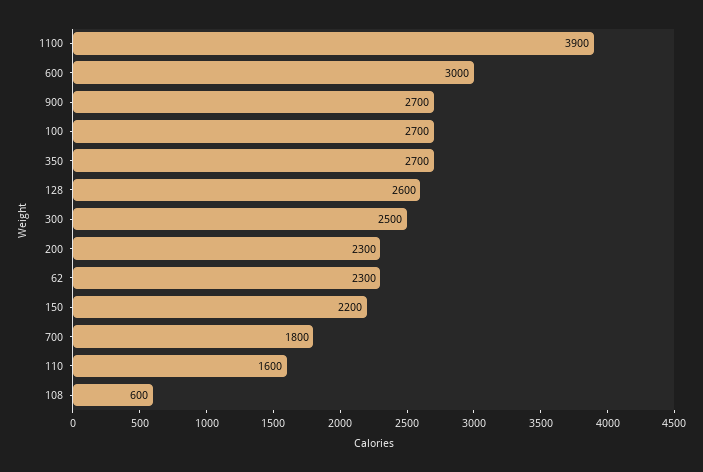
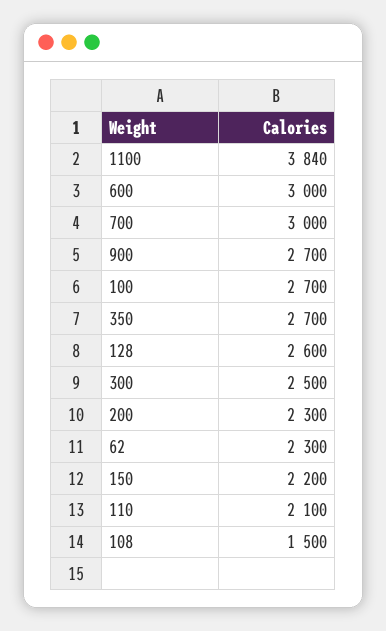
  {
-   "1100": 3900,
+   "1100": 3840,
    "600": 3000,
    "900": 2700,
    "100": 2700,
    "350": 2700,
    "128": 2600,
    "300": 2500,
    "200": 2300,
    "62": 2300,
    "150": 2200,
-   "700": 1800,
+   "700": 3000,
-   "110": 1600,
+   "110": 2100,
-   "108": 600
+   "108": 1500
  }

